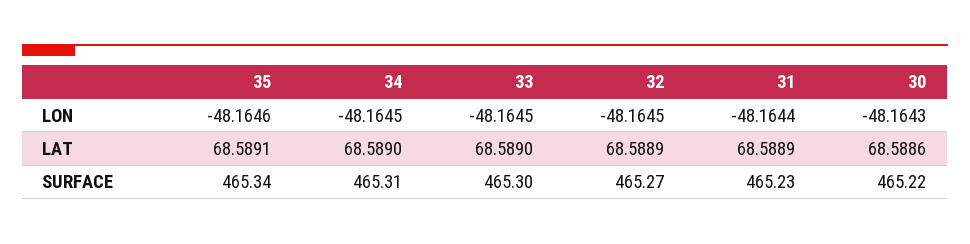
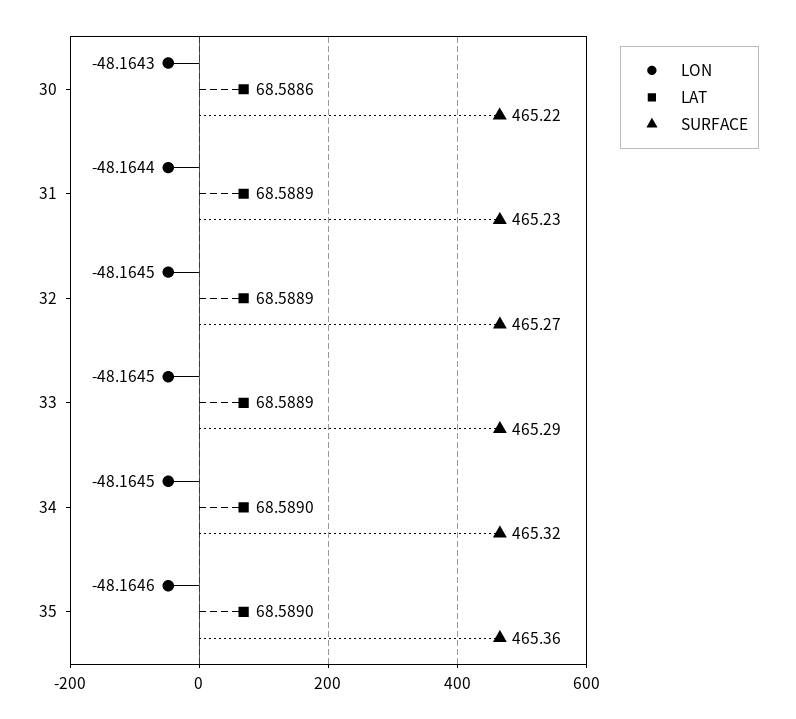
  {
    "LON": {
      "35": -48.1646,
      "34": -48.1645,
      "33": -48.1645,
      "32": -48.1645,
      "31": -48.1644,
      "30": -48.1643
    },
    "LAT": {
-     "35": 68.5891,
+     "35": 68.589,
      "34": 68.589,
-     "33": 68.589,
+     "33": 68.5889,
      "32": 68.5889,
      "31": 68.5889,
      "30": 68.5886
    },
    "SURFACE": {
-     "35": 465.34,
+     "35": 465.36,
-     "34": 465.31,
+     "34": 465.32,
-     "33": 465.3,
+     "33": 465.29,
      "32": 465.27,
      "31": 465.23,
      "30": 465.22
    }
  }

